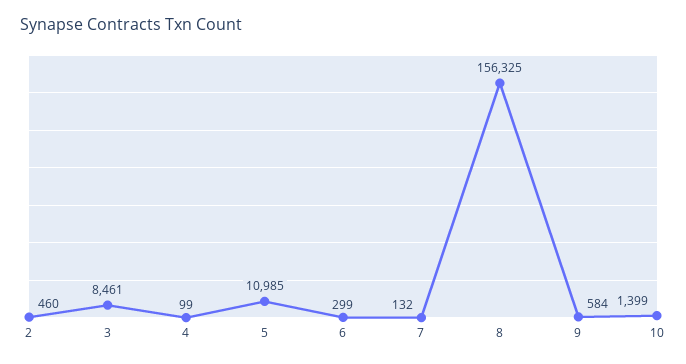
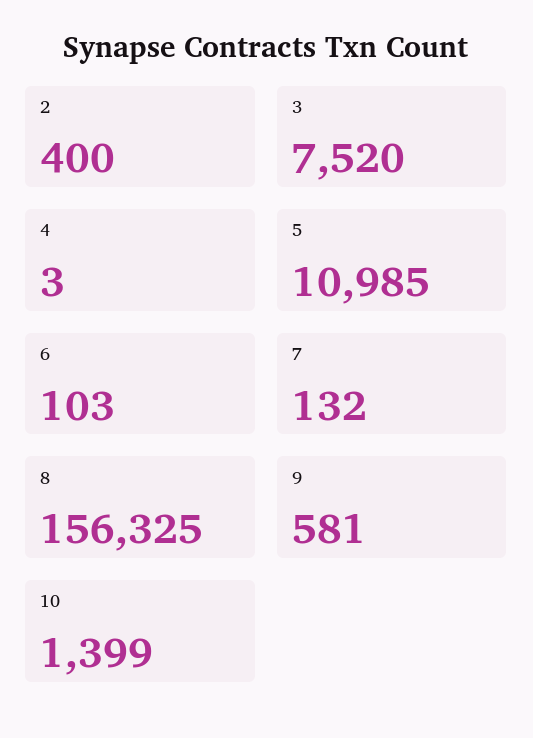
  {
-   "2": 460,
+   "2": 400,
-   "3": 8461,
+   "3": 7520,
-   "4": 99,
+   "4": 3,
    "5": 10985,
-   "6": 299,
+   "6": 103,
    "7": 132,
    "8": 156325,
-   "9": 584,
+   "9": 581,
    "10": 1399
  }

